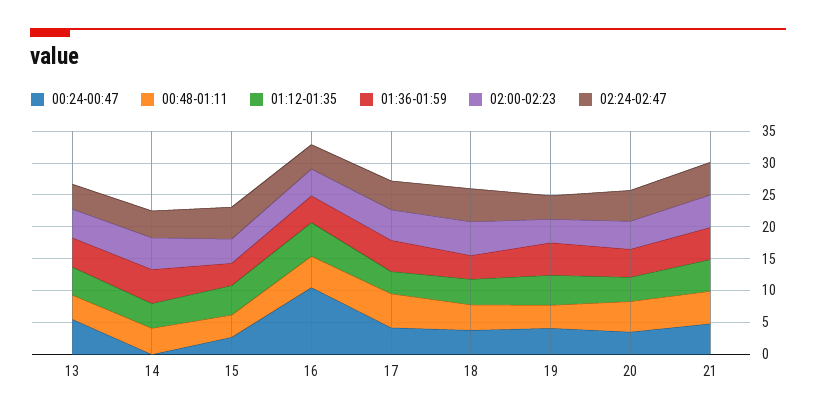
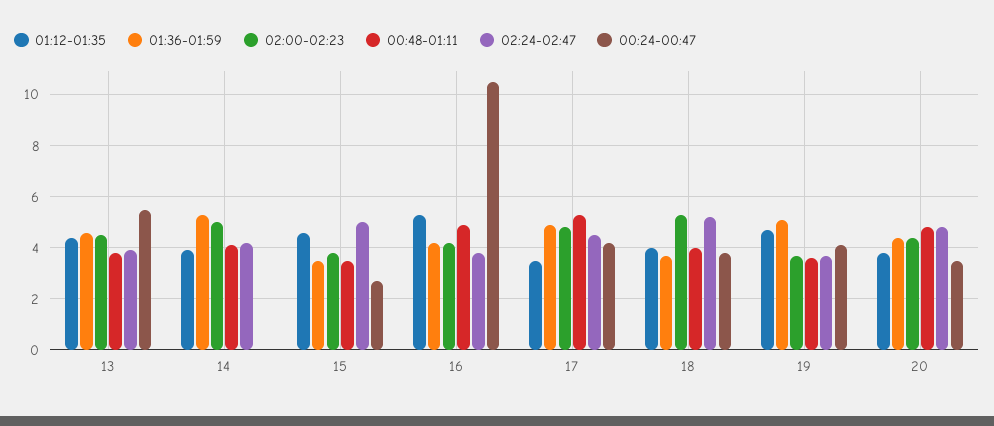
  {
    "00:24-00:47": {
      "13": 5.5,
      "14": 0,
      "15": 2.5,
      "16": 10.5,
      "17": 4,
      "18": 4,
      "19": 4,
-     "20": 3.5,
+     "20": 3.5
-     "21": 5
    },
    "00:48-01:11": {
      "13": 4,
      "14": 4,
      "15": 3.5,
      "16": 5,
      "17": 5.5,
      "18": 4,
      "19": 3.5,
-     "20": 5,
+     "20": 5
-     "21": 5
    },
    "01:12-01:35": {
      "13": 4.5,
      "14": 4,
      "15": 4.5,
      "16": 5.5,
      "17": 3.5,
      "18": 4,
      "19": 4.5,
-     "20": 4,
+     "20": 4
-     "21": 5
    },
    "01:36-01:59": {
      "13": 4.5,
      "14": 5.5,
      "15": 3.5,
      "16": 4,
      "17": 5,
      "18": 3.5,
      "19": 5,
-     "20": 4.5,
+     "20": 4.5
-     "21": 5
    },
    "02:00-02:23": {
      "13": 4.5,
      "14": 5,
      "15": 4,
      "16": 4,
      "17": 5,
      "18": 5.5,
      "19": 3.5,
-     "20": 4.5,
+     "20": 4.5
-     "21": 5
    },
    "02:24-02:47": {
      "13": 4,
      "14": 4,
      "15": 5,
      "16": 4,
      "17": 4.5,
      "18": 5,
      "19": 3.5,
-     "20": 5,
+     "20": 5
-     "21": 5
    }
  }

